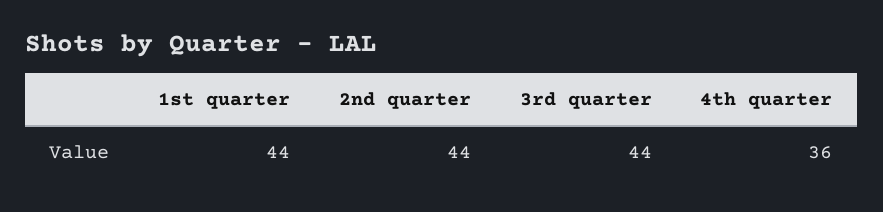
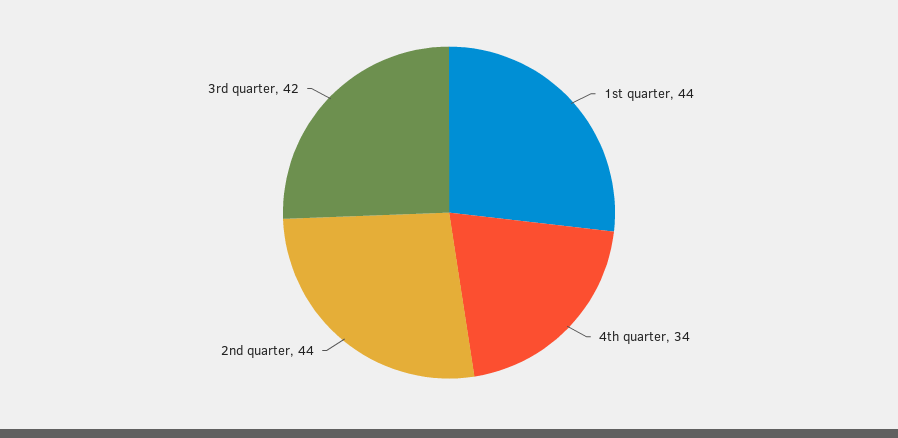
  {
    "1st quarter": 44,
    "2nd quarter": 44,
-   "3rd quarter": 44,
+   "3rd quarter": 42,
-   "4th quarter": 36
+   "4th quarter": 34
  }

